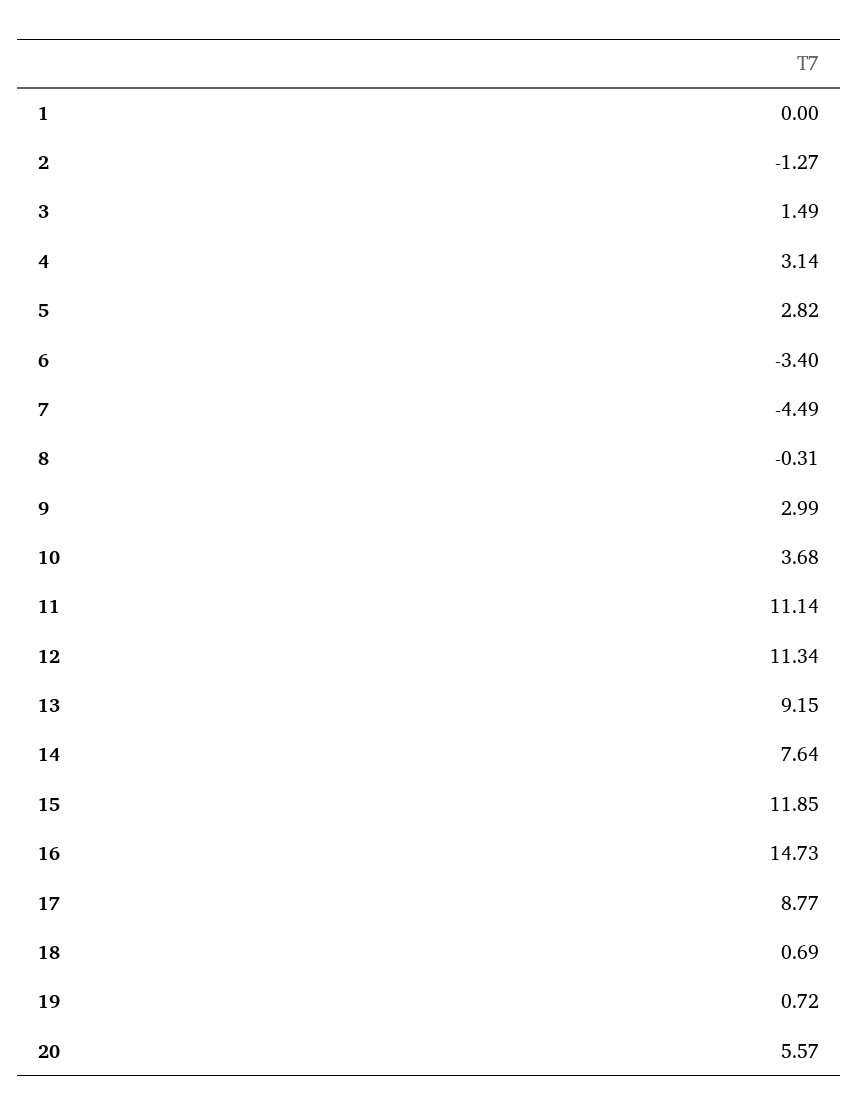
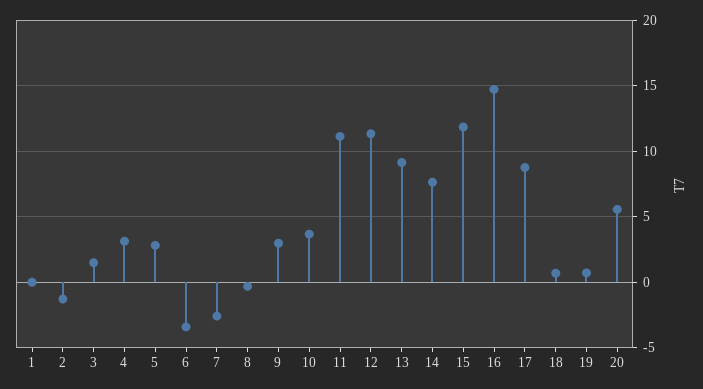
  {
    "1": 0,
    "2": -1.27,
    "3": 1.49,
    "4": 3.14,
    "5": 2.82,
    "6": -3.4,
-   "7": -4.49,
+   "7": -2.5,
    "8": -0.31,
    "9": 2.99,
    "10": 3.68,
    "11": 11.14,
    "12": 11.34,
    "13": 9.15,
    "14": 7.64,
    "15": 11.85,
    "16": 14.73,
    "17": 8.77,
    "18": 0.69,
    "19": 0.72,
    "20": 5.57
  }

